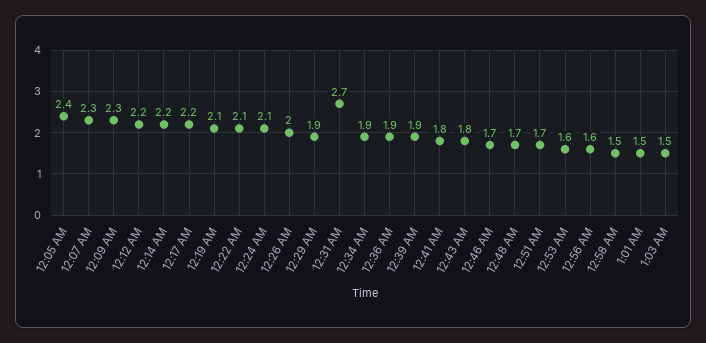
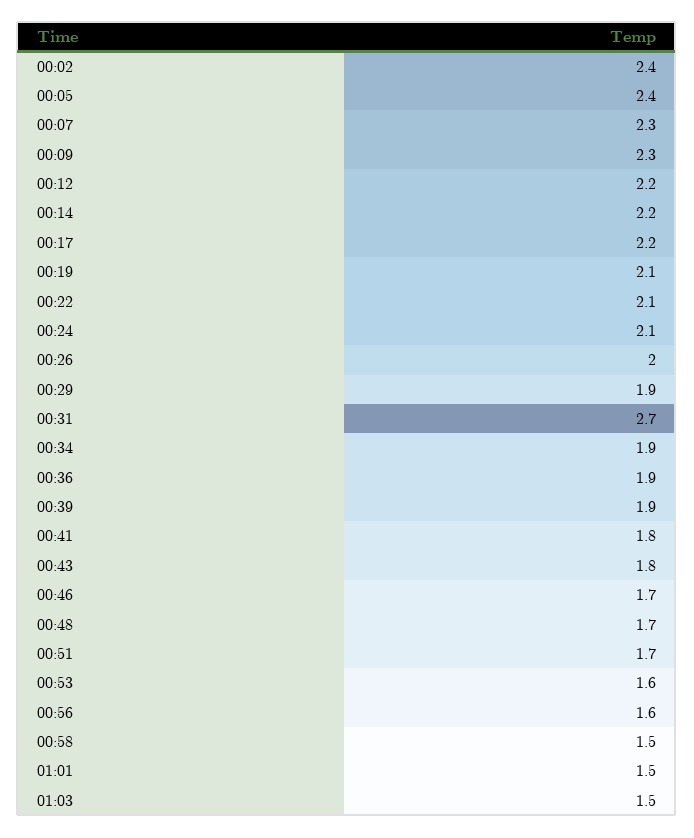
  {
    "12:05 AM": 2.4,
    "12:07 AM": 2.3,
    "12:09 AM": 2.3,
    "12:12 AM": 2.2,
    "12:14 AM": 2.2,
    "12:17 AM": 2.2,
    "12:19 AM": 2.1,
    "12:22 AM": 2.1,
    "12:24 AM": 2.1,
    "12:26 AM": 2,
    "12:29 AM": 1.9,
    "12:31 AM": 2.7,
    "12:34 AM": 1.9,
    "12:36 AM": 1.9,
    "12:39 AM": 1.9,
    "12:41 AM": 1.8,
    "12:43 AM": 1.8,
    "12:46 AM": 1.7,
    "12:48 AM": 1.7,
    "12:51 AM": 1.7,
    "12:53 AM": 1.6,
    "12:56 AM": 1.6,
    "12:58 AM": 1.5,
    "1:01 AM": 1.5,
-   "1:03 AM": 1.5
+   "1:03 AM": 1.5,
+   "00:02": 2.4
  }

